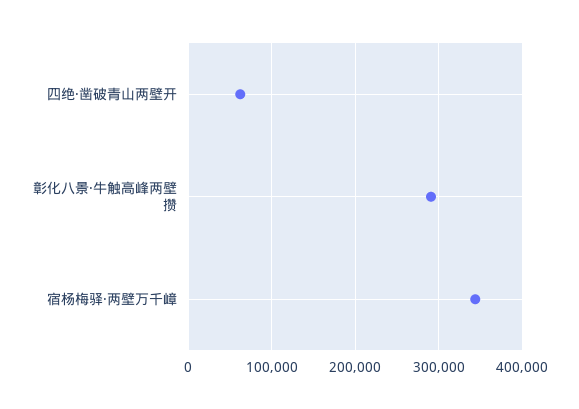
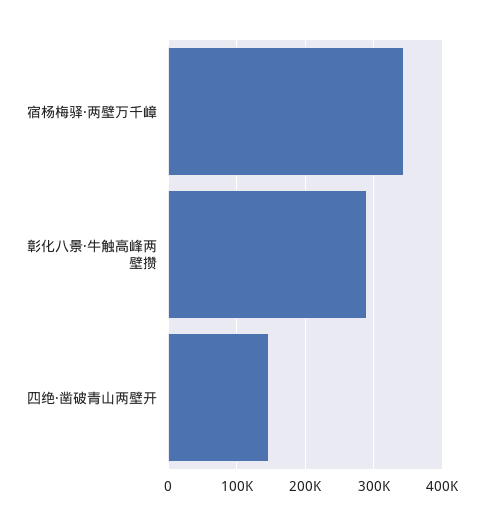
  {
-   "四绝·凿破青山两壁开": 60000,
+   "四绝·凿破青山两壁开": 150000,
    "彰化八景·牛触高峰两壁攒": 290000,
    "宿杨梅驿·两壁万千嶂": 340000
  }

